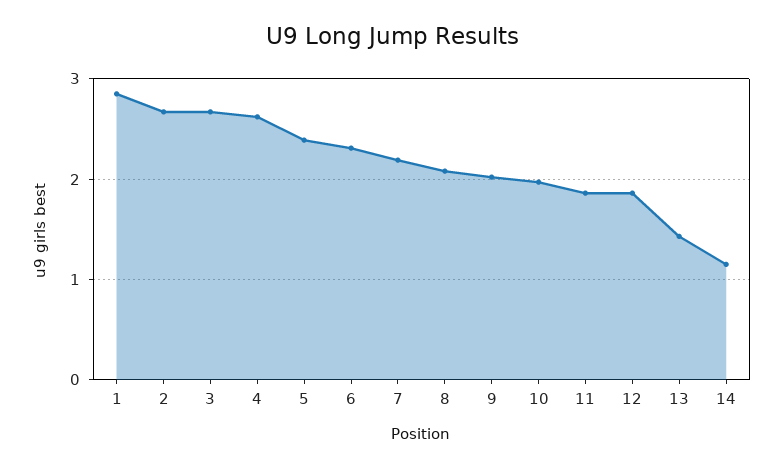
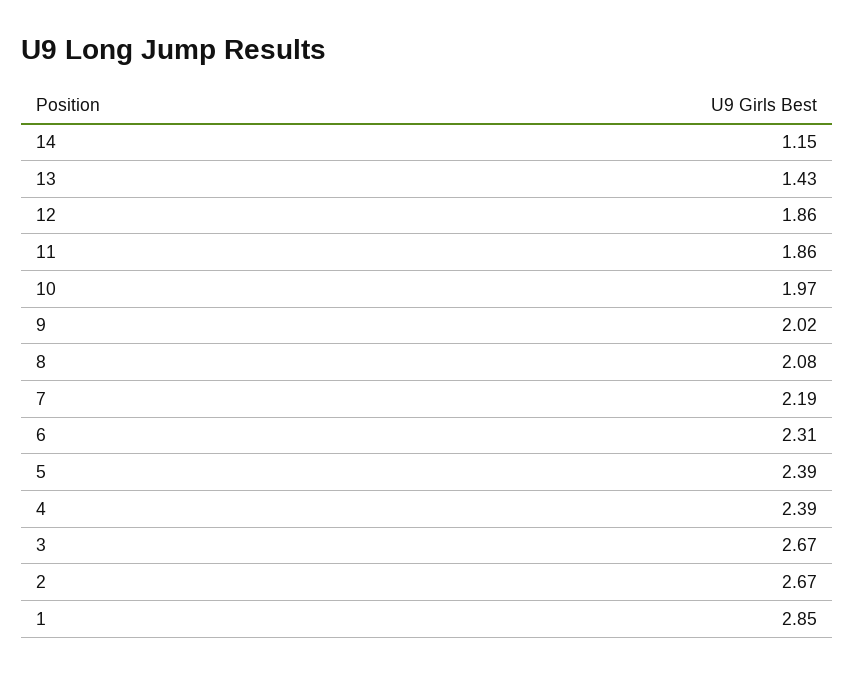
  {
    "1": 2.85,
    "2": 2.67,
    "3": 2.67,
-   "4": 2.6,
+   "4": 2.39,
    "5": 2.39,
    "6": 2.31,
    "7": 2.19,
    "8": 2.08,
    "9": 2.02,
    "10": 1.97,
    "11": 1.86,
    "12": 1.86,
    "13": 1.43,
    "14": 1.15
  }

